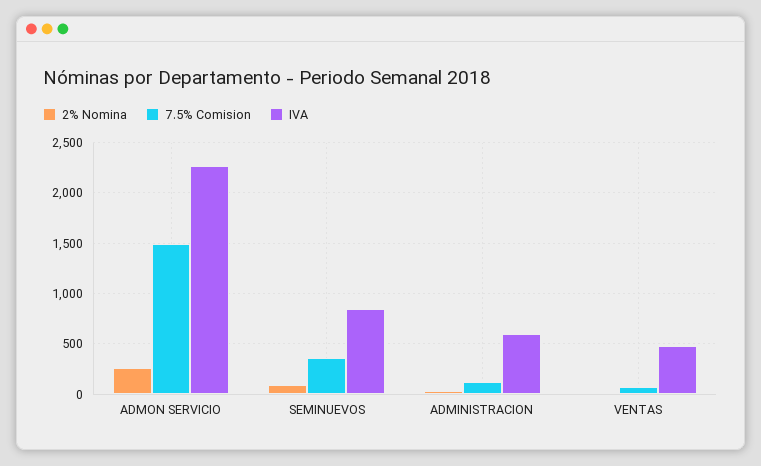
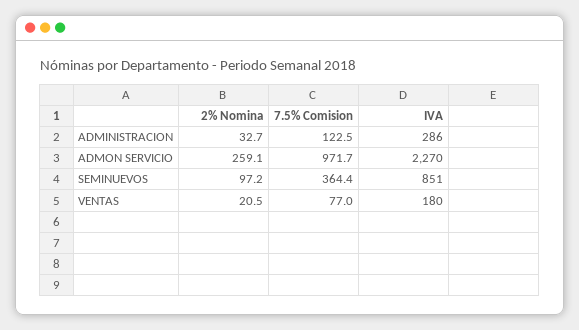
  {
    "2% Nomina": {
      "ADMON SERVICIO": 259.1,
      "SEMINUEVOS": 97.2,
      "ADMINISTRACION": 32.7,
      "VENTAS": 20.5
    },
    "7.5% Comision": {
-     "ADMON SERVICIO": 1500,
+     "ADMON SERVICIO": 971.7,
      "SEMINUEVOS": 364.4,
      "ADMINISTRACION": 122.5,
      "VENTAS": 77
    },
    "IVA": {
      "ADMON SERVICIO": 2270,
      "SEMINUEVOS": 851,
-     "ADMINISTRACION": 600,
+     "ADMINISTRACION": 286,
-     "VENTAS": 500
+     "VENTAS": 180
    }
  }

